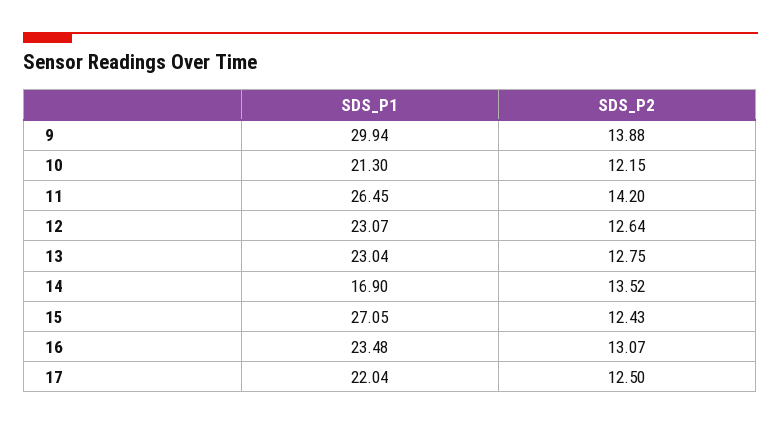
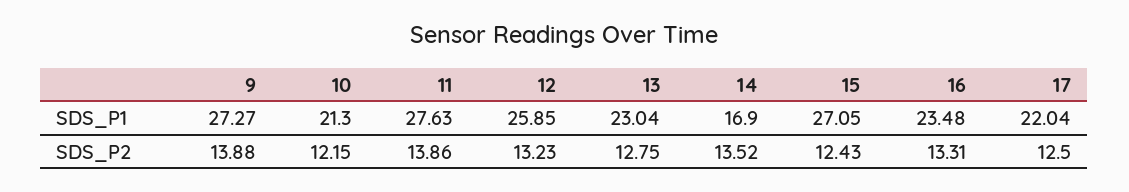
  {
    "SDS_P1": {
-     "9": 29.94,
+     "9": 27.27,
      "10": 21.3,
-     "11": 26.45,
+     "11": 27.63,
-     "12": 23.07,
+     "12": 25.85,
      "13": 23.04,
      "14": 16.9,
      "15": 27.05,
      "16": 23.48,
      "17": 22.04
    },
    "SDS_P2": {
      "9": 13.88,
      "10": 12.15,
-     "11": 14.2,
+     "11": 13.86,
-     "12": 12.64,
+     "12": 13.23,
      "13": 12.75,
      "14": 13.52,
      "15": 12.43,
-     "16": 13.07,
+     "16": 13.31,
      "17": 12.5
    }
  }

